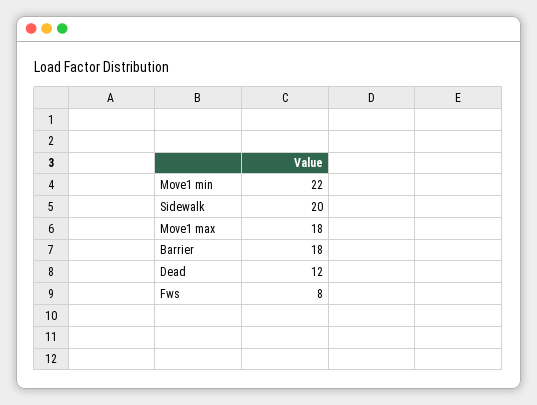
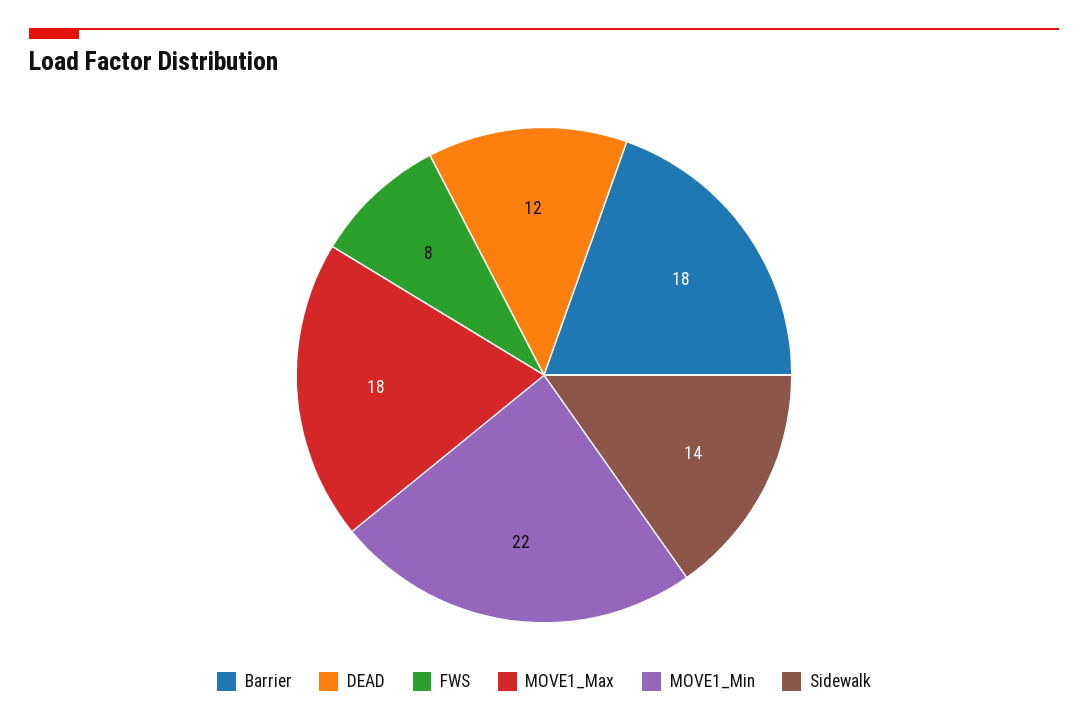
  {
    "Move1 min": 22,
-   "Sidewalk": 20,
+   "Sidewalk": 14,
    "Move1 max": 18,
    "Barrier": 18,
    "Dead": 12,
    "Fws": 8
  }

